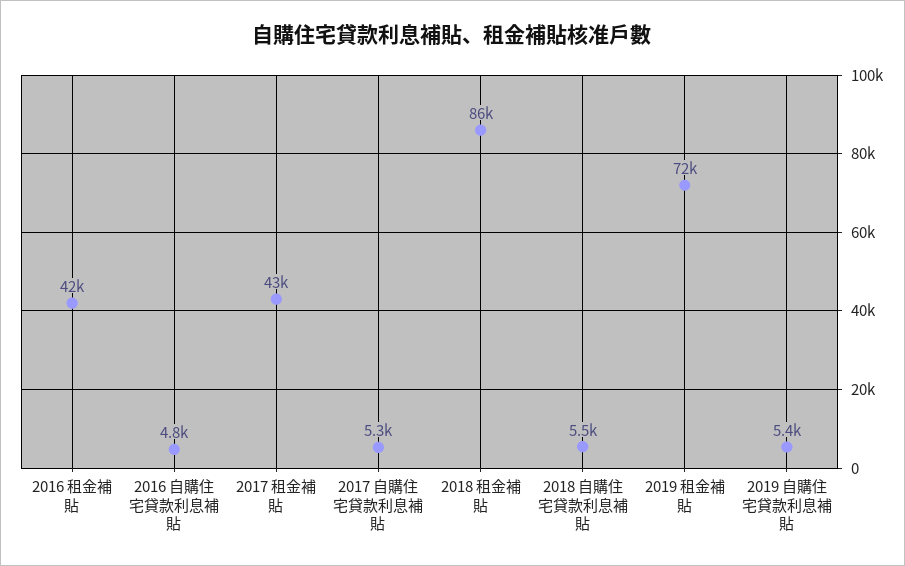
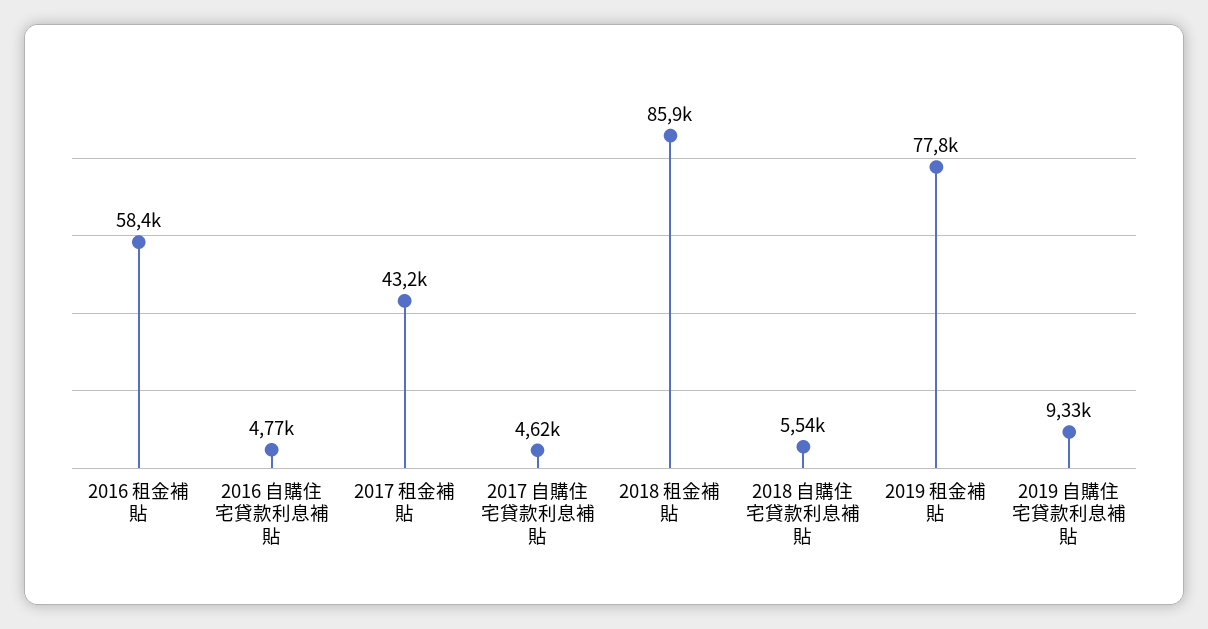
  {
-   "2016 租金補貼": 42000,
+   "2016 租金補貼": 58400,
    "2016 自購住宅貸款利息補貼": 4770,
    "2017 租金補貼": 43200,
-   "2017 自購住宅貸款利息補貼": 5300,
+   "2017 自購住宅貸款利息補貼": 4620,
    "2018 租金補貼": 85900,
    "2018 自購住宅貸款利息補貼": 5540,
-   "2019 租金補貼": 72000,
+   "2019 租金補貼": 77800,
-   "2019 自購住宅貸款利息補貼": 5400
+   "2019 自購住宅貸款利息補貼": 9330
  }

